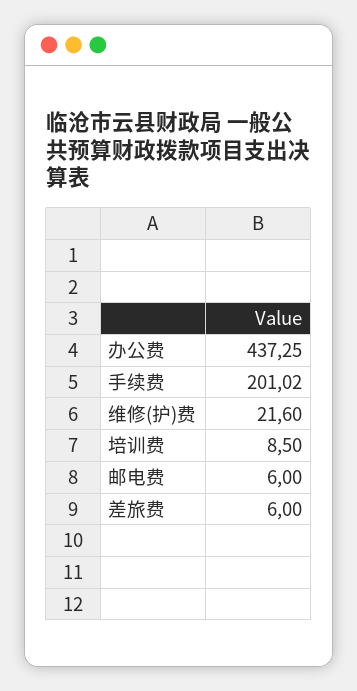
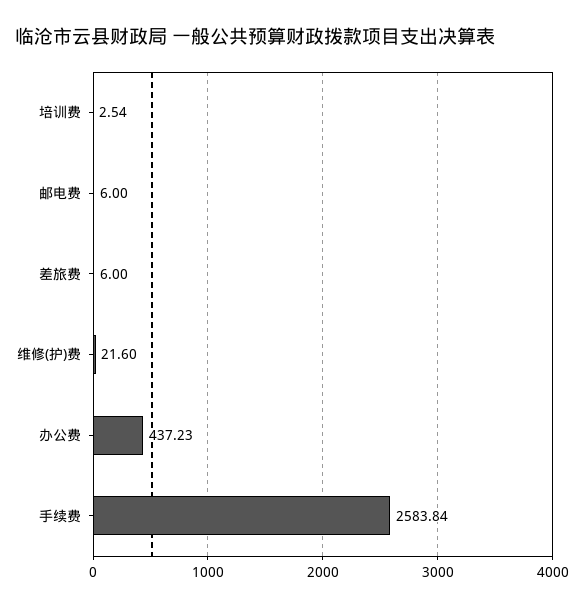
  {
-   "办公费": 437.25,
+   "办公费": 437.23,
-   "手续费": 201.02,
+   "手续费": 2583.84,
    "维修(护)费": 21.6,
-   "培训费": 8.5,
+   "培训费": 2.54,
    "邮电费": 6,
    "差旅费": 6
  }

